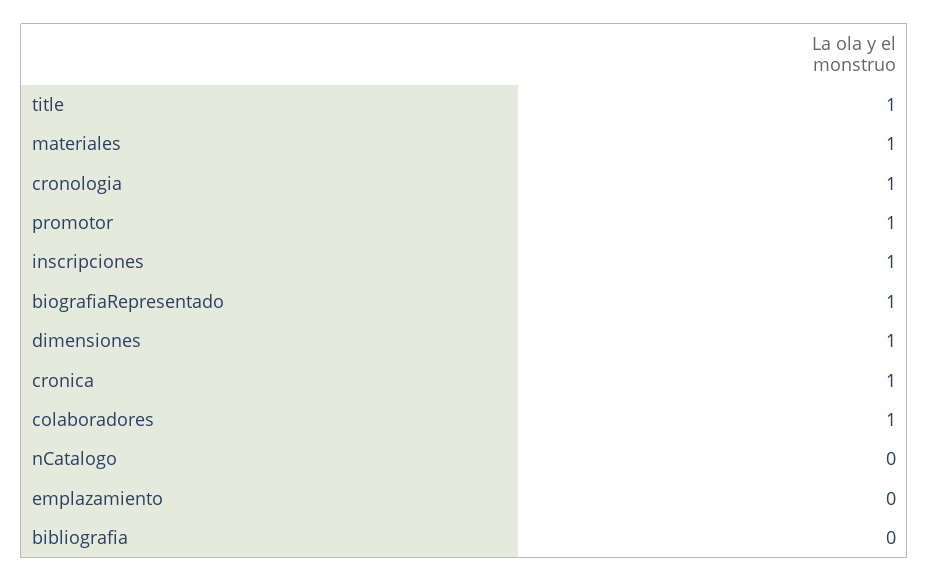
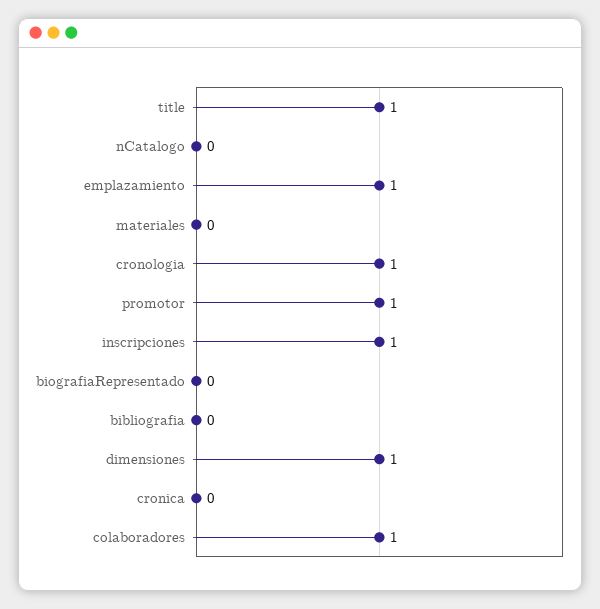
  {
    "title": 1,
-   "materiales": 1,
+   "materiales": 0,
    "cronologia": 1,
    "promotor": 1,
    "inscripciones": 1,
-   "biografiaRepresentado": 1,
+   "biografiaRepresentado": 0,
    "dimensiones": 1,
-   "cronica": 1,
+   "cronica": 0,
    "colaboradores": 1,
    "nCatalogo": 0,
-   "emplazamiento": 0,
+   "emplazamiento": 1,
    "bibliografia": 0
  }

